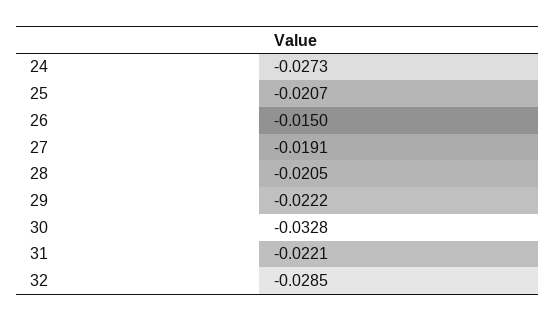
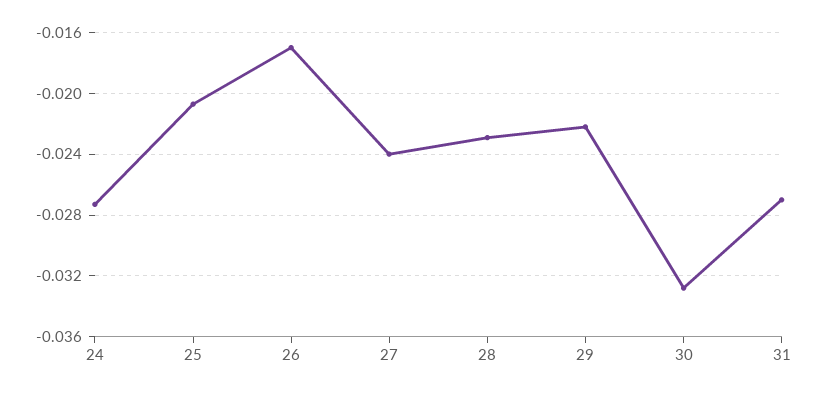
  {
    "24": -0.0273,
    "25": -0.0207,
-   "26": -0.015,
+   "26": -0.017,
-   "27": -0.0191,
+   "27": -0.024,
-   "28": -0.0205,
+   "28": -0.023,
    "29": -0.0222,
    "30": -0.0328,
-   "31": -0.0221,
+   "31": -0.027
-   "32": -0.0285
  }

